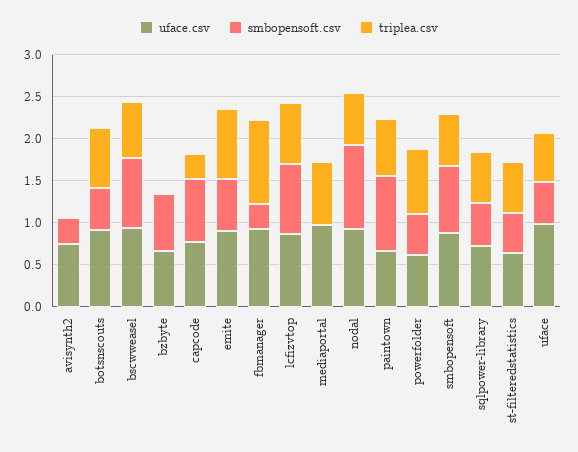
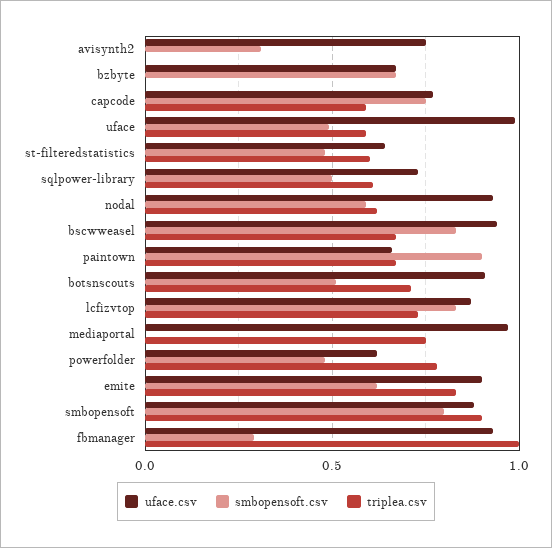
  {
    "uface.csv": {
      "avisynth2": 0.75,
      "botsnscouts": 0.9,
      "bscwweasel": 0.95,
      "bzbyte": 0.65,
      "capcode": 0.75,
      "emite": 0.9,
      "fbmanager": 0.95,
      "lcfizvtop": 0.85,
      "mediaportal": 0.95,
      "nodal": 0.95,
      "paintown": 0.65,
      "powerfolder": 0.6,
      "smbopensoft": 0.9,
      "sqlpower-library": 0.75,
      "st-filteredstatistics": 0.65,
      "uface": 1
    },
    "smbopensoft.csv": {
      "avisynth2": 0.3,
      "botsnscouts": 0.5,
      "bscwweasel": 0.85,
      "bzbyte": 0.65,
      "capcode": 0.75,
      "emite": 0.6,
      "fbmanager": 0.3,
      "lcfizvtop": 0.85,
      "mediaportal": 0,
-     "nodal": 1,
+     "nodal": 0.6,
      "paintown": 0.9,
      "powerfolder": 0.5,
      "smbopensoft": 0.8,
      "sqlpower-library": 0.5,
      "st-filteredstatistics": 0.5,
      "uface": 0.5
    },
    "triplea.csv": {
      "avisynth2": 0,
      "botsnscouts": 0.7,
      "bscwweasel": 0.65,
      "bzbyte": 0,
-     "capcode": 0.3,
+     "capcode": 0.6,
      "emite": 0.85,
      "fbmanager": 1,
      "lcfizvtop": 0.75,
      "mediaportal": 0.75,
      "nodal": 0.6,
      "paintown": 0.65,
      "powerfolder": 0.8,
-     "smbopensoft": 0.6,
+     "smbopensoft": 0.9,
      "sqlpower-library": 0.6,
      "st-filteredstatistics": 0.6,
      "uface": 0.6
    }
  }

